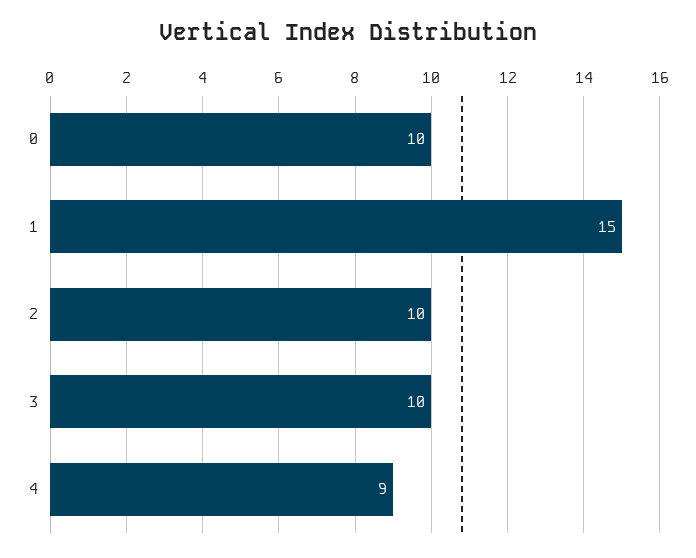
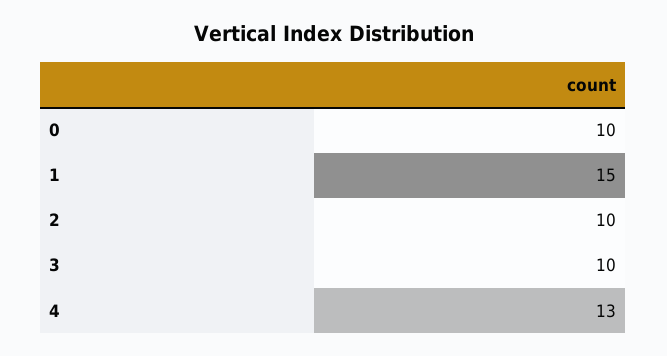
  {
    "0": 10,
    "1": 15,
    "2": 10,
    "3": 10,
-   "4": 9
+   "4": 13
  }

